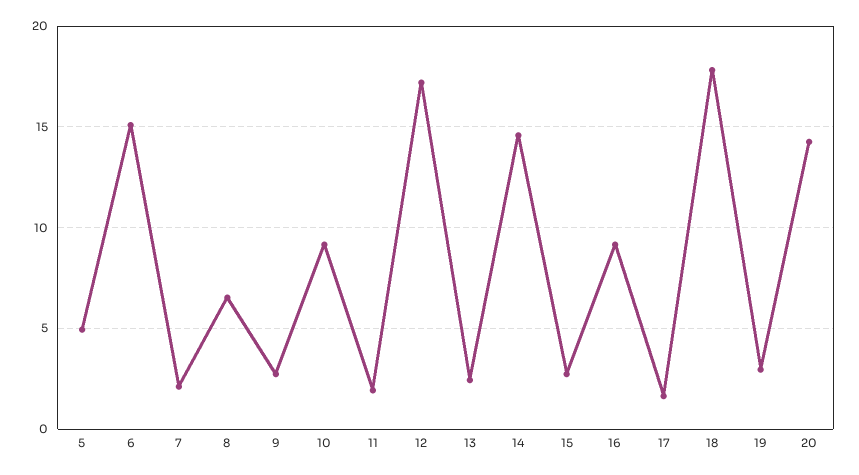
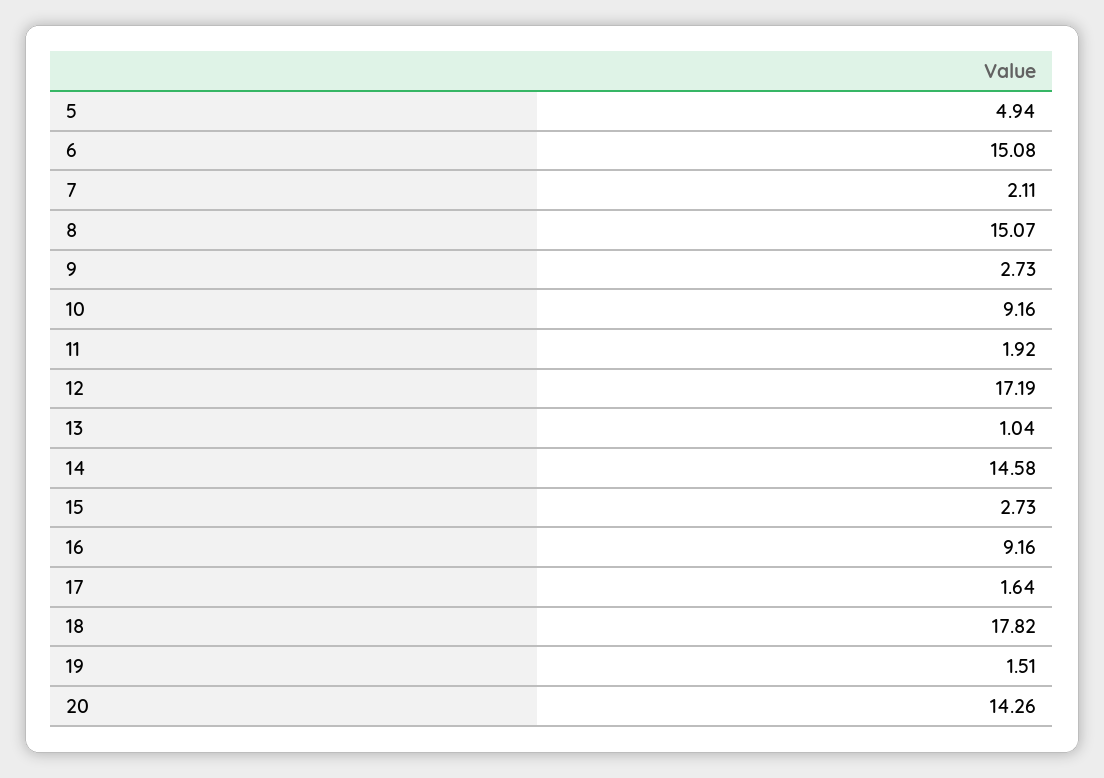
  {
    "5": 4.94,
    "6": 15.08,
    "7": 2.11,
-   "8": 6.5,
+   "8": 15.07,
    "9": 2.73,
    "10": 9.16,
    "11": 1.92,
    "12": 17.19,
-   "13": 2.5,
+   "13": 1.04,
    "14": 14.58,
    "15": 2.73,
    "16": 9.16,
    "17": 1.64,
    "18": 17.82,
-   "19": 3,
+   "19": 1.51,
    "20": 14.26
  }

